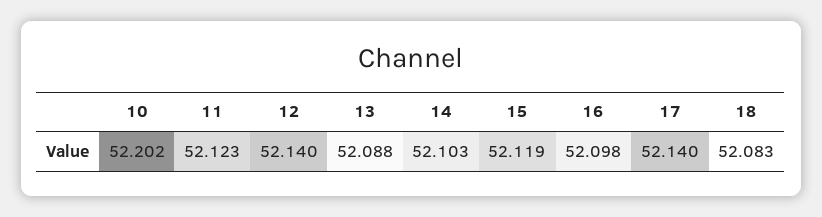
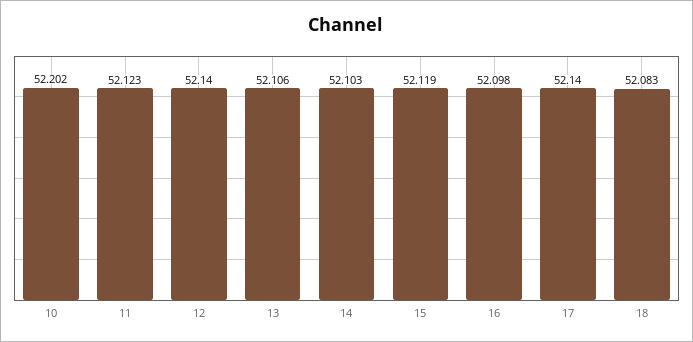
  {
    "10": 52.202,
    "11": 52.123,
    "12": 52.14,
-   "13": 52.088,
+   "13": 52.106,
    "14": 52.103,
    "15": 52.119,
    "16": 52.098,
    "17": 52.14,
    "18": 52.083
  }

